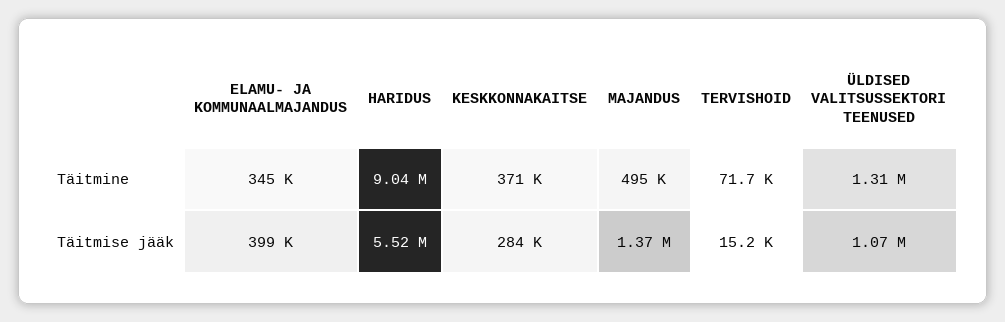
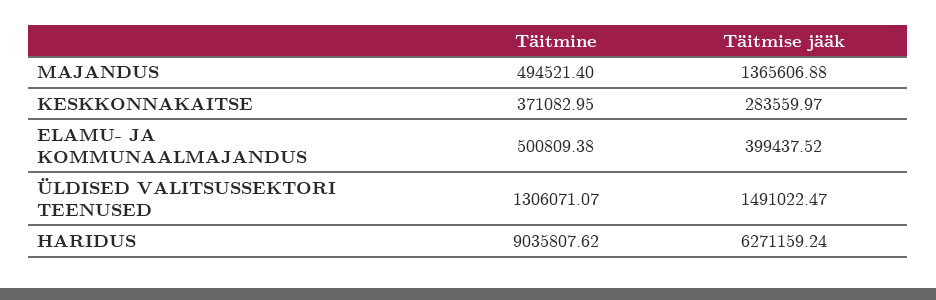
  {
    "ELAMU- JA KOMMUNAALMAJANDUS": {
-     "Täitmine": 345000,
+     "Täitmine": 500809.38,
      "Täitmise jääk": 399437.52
    },
    "HARIDUS": {
      "Täitmine": 9035807.62,
-     "Täitmise jääk": 5520000
+     "Täitmise jääk": 6271159.24
    },
    "KESKKONNAKAITSE": {
      "Täitmine": 371082.95,
      "Täitmise jääk": 283559.97
    },
    "MAJANDUS": {
      "Täitmine": 494521.4,
      "Täitmise jääk": 1365606.88
    },
-   "TERVISHOID": {
-     "Täitmine": 71700,
-     "Täitmise jääk": 15200
-   },
    "ÜLDISED VALITSUSSEKTORI TEENUSED": {
      "Täitmine": 1306071.07,
-     "Täitmise jääk": 1070000
+     "Täitmise jääk": 1491022.47
    }
  }

